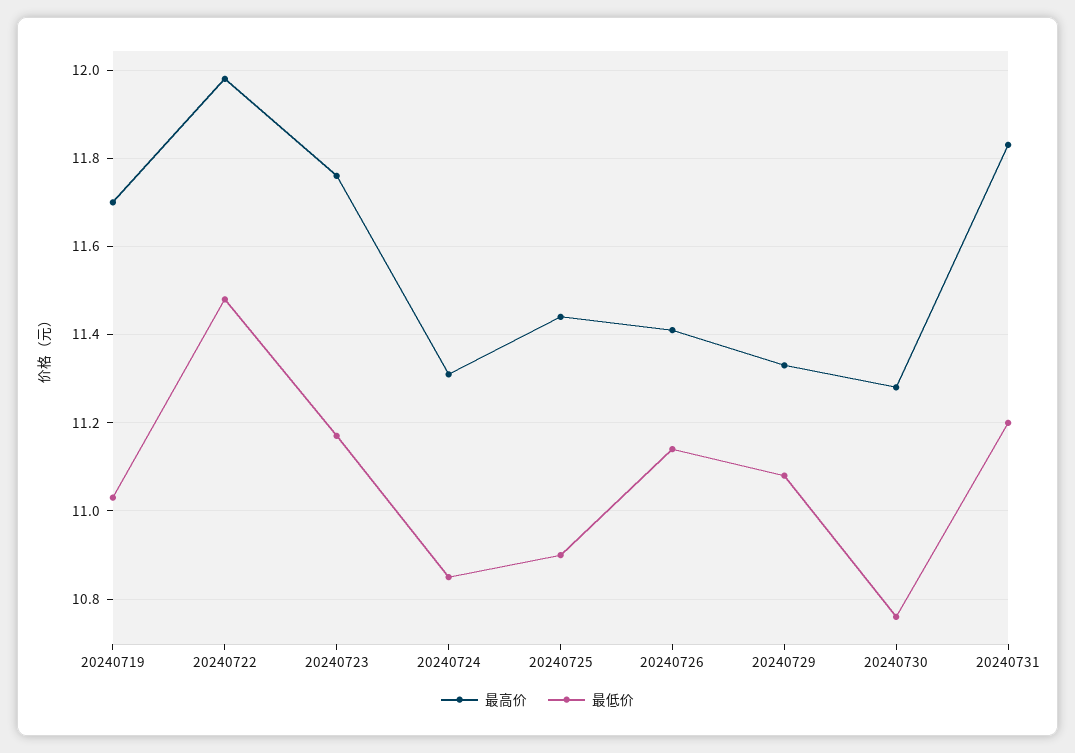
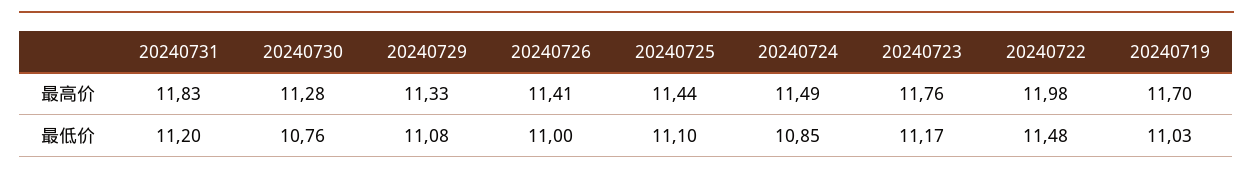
  {
    "最高价": {
      "20240719": 11.7,
      "20240722": 11.98,
      "20240723": 11.76,
-     "20240724": 11.3,
+     "20240724": 11.49,
      "20240725": 11.44,
      "20240726": 11.41,
      "20240729": 11.33,
      "20240730": 11.28,
      "20240731": 11.83
    },
    "最低价": {
      "20240719": 11.03,
      "20240722": 11.48,
      "20240723": 11.17,
      "20240724": 10.85,
-     "20240725": 10.9,
+     "20240725": 11.1,
-     "20240726": 11.15,
+     "20240726": 11,
      "20240729": 11.08,
      "20240730": 10.76,
      "20240731": 11.2
    }
  }

